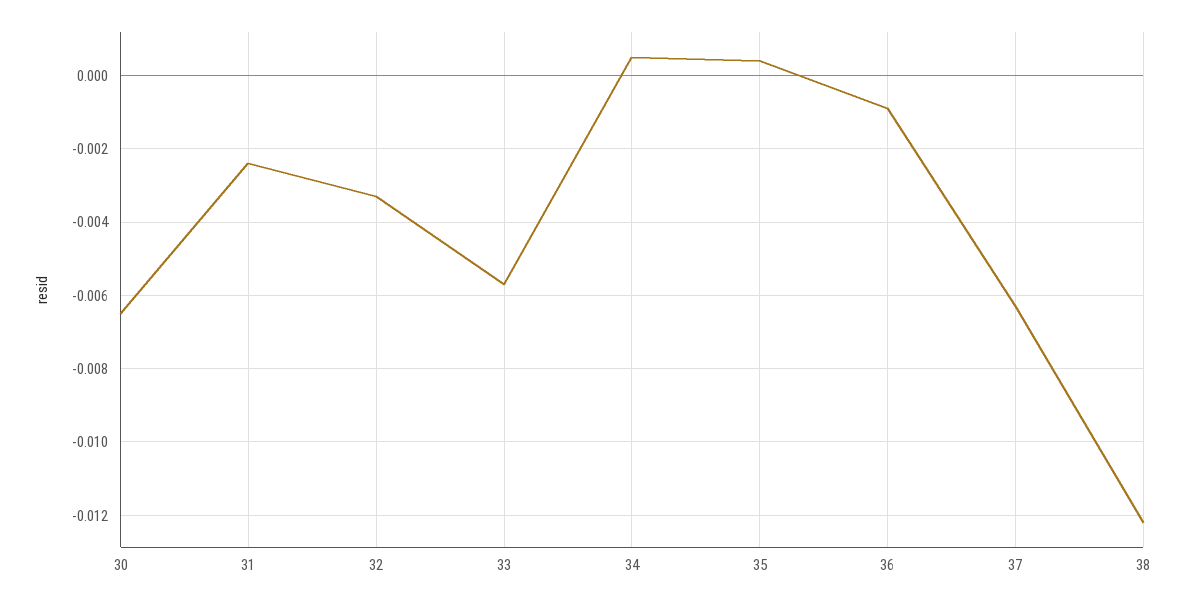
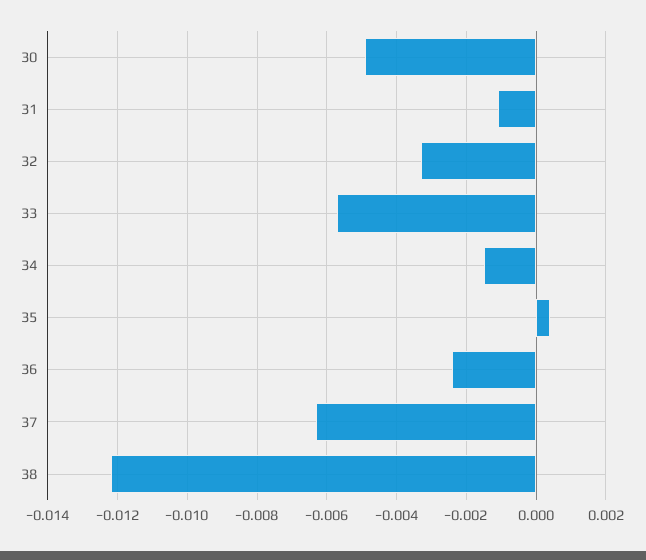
  {
-   "30": -0.0065,
+   "30": -0.005,
-   "31": -0.0025,
+   "31": -0.001,
    "32": -0.0035,
    "33": -0.0055,
-   "34": 0.0005,
+   "34": -0.0015,
    "35": 0.0005,
-   "36": -0.001,
+   "36": -0.0025,
    "37": -0.0065,
    "38": -0.012
  }

